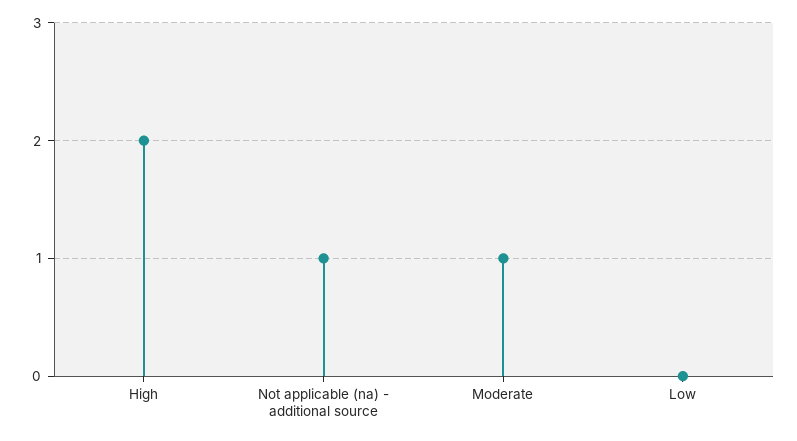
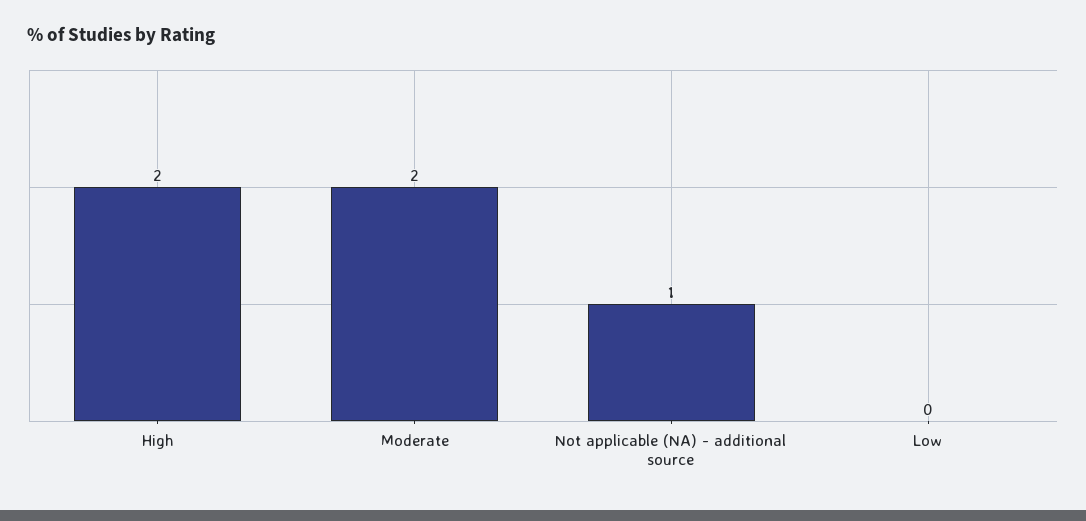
  {
    "High": 2,
    "Not applicable (na) - additional source": 1,
-   "Moderate": 1,
+   "Moderate": 2,
    "Low": 0
  }

